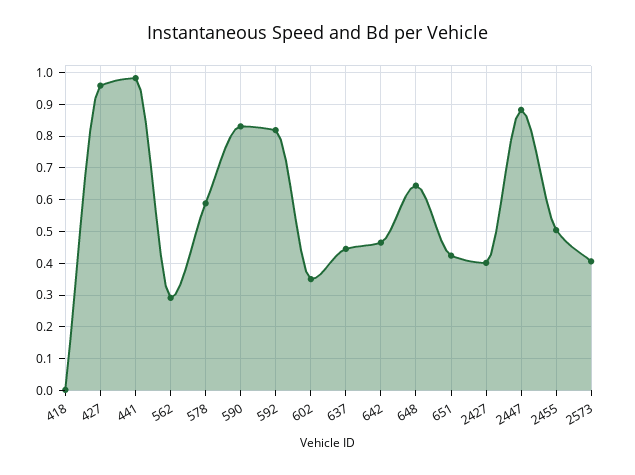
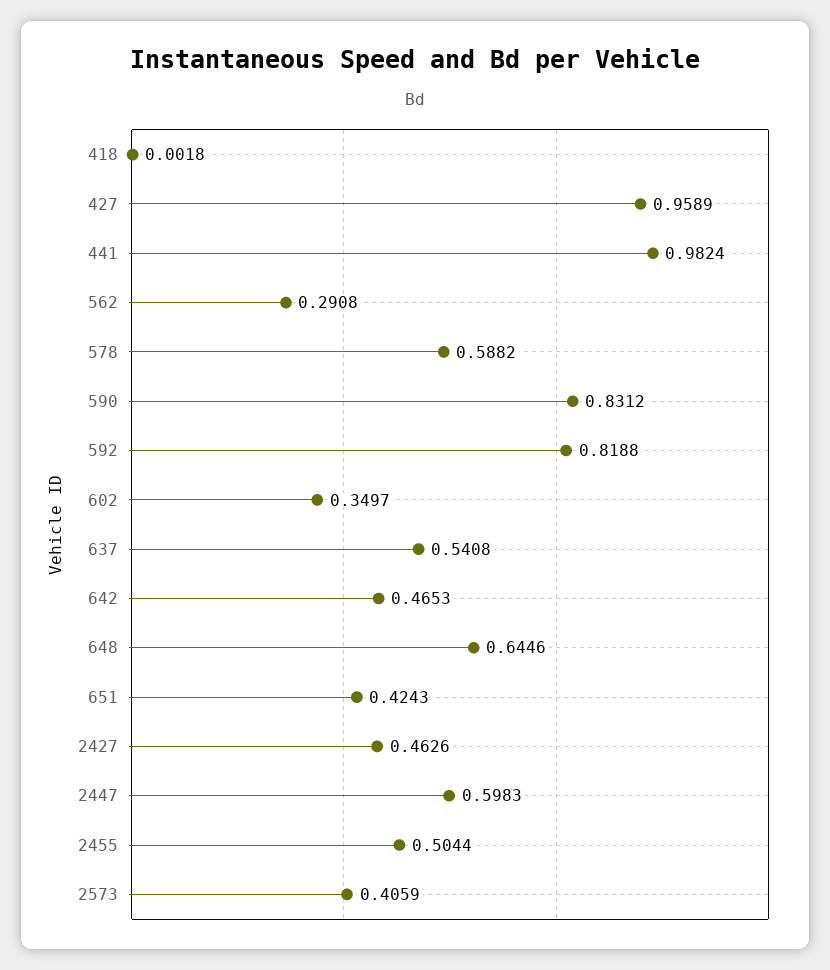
  {
    "418": 0.0018,
    "427": 0.9589,
    "441": 0.9824,
    "562": 0.2908,
    "578": 0.5882,
    "590": 0.8312,
    "592": 0.8188,
    "602": 0.3497,
-   "637": 0.44,
+   "637": 0.5408,
    "642": 0.4653,
    "648": 0.6446,
    "651": 0.4243,
-   "2427": 0.4,
+   "2427": 0.4626,
-   "2447": 0.88,
+   "2447": 0.5983,
    "2455": 0.5044,
    "2573": 0.4059
  }

